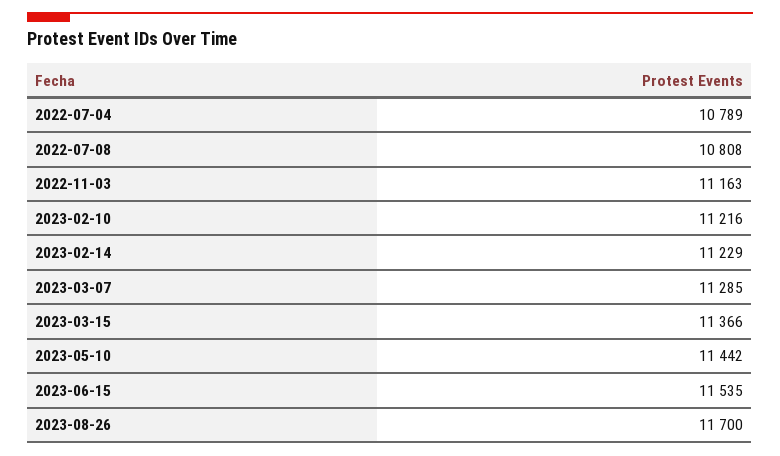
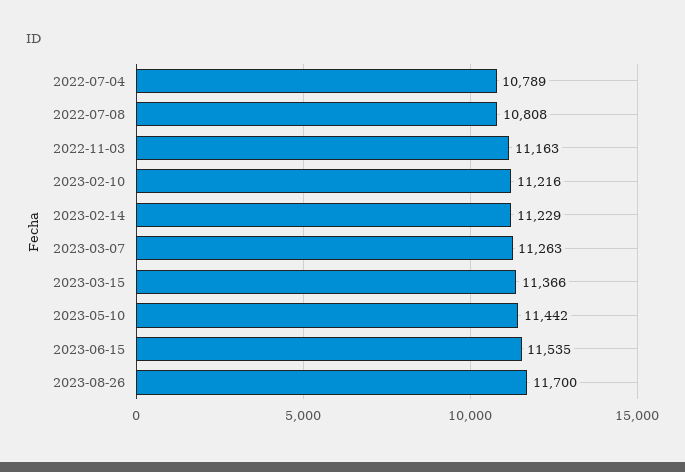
  {
    "2022-07-04": 10789,
    "2022-07-08": 10808,
    "2022-11-03": 11163,
    "2023-02-10": 11216,
    "2023-02-14": 11229,
-   "2023-03-07": 11285,
+   "2023-03-07": 11263,
    "2023-03-15": 11366,
    "2023-05-10": 11442,
    "2023-06-15": 11535,
    "2023-08-26": 11700
  }

